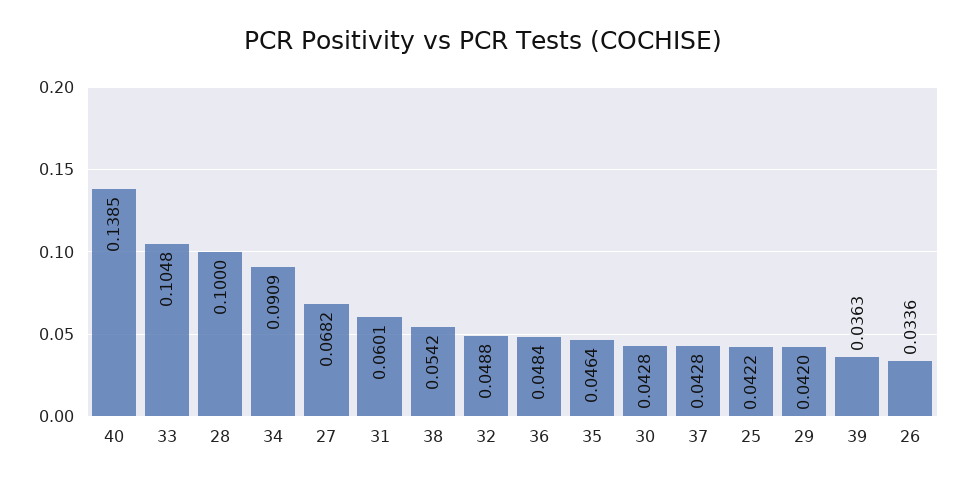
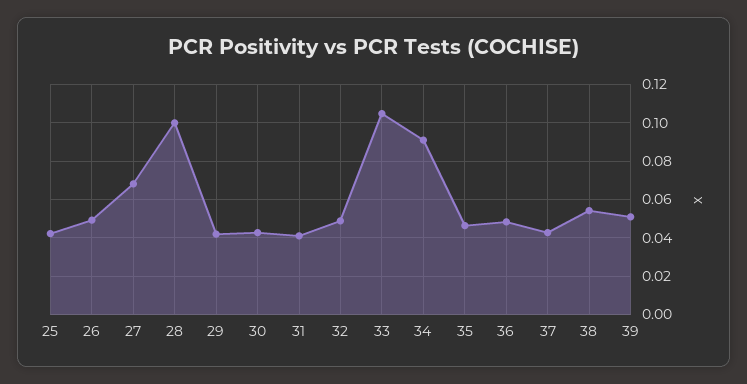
  {
-   "40": 0.1385,
    "33": 0.1048,
    "28": 0.1,
    "34": 0.0909,
    "27": 0.0682,
-   "31": 0.0601,
+   "31": 0.04,
    "38": 0.0542,
    "32": 0.0488,
    "36": 0.0484,
    "35": 0.0464,
    "30": 0.0428,
    "37": 0.0428,
    "25": 0.0422,
    "29": 0.042,
-   "39": 0.0363,
+   "39": 0.05,
-   "26": 0.0336
+   "26": 0.05
  }

